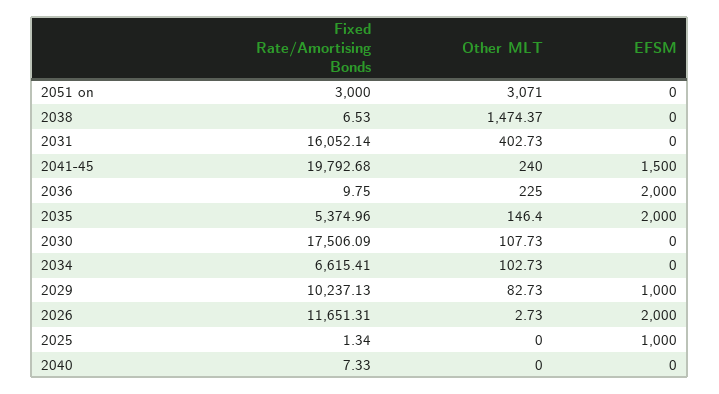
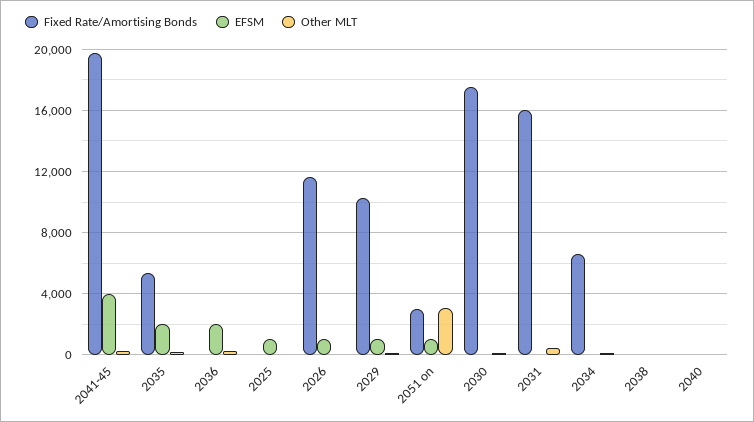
  {
    "Fixed Rate/Amortising Bonds": {
      "2051 on": 3000,
      "2038": 6.53,
      "2031": 16052.14,
      "2041-45": 19792.68,
      "2036": 9.75,
      "2035": 5374.96,
      "2030": 17506.09,
      "2034": 6615.41,
      "2029": 10237.13,
      "2026": 11651.31,
      "2025": 1.34,
      "2040": 7.33
    },
    "Other MLT": {
      "2051 on": 3071,
-     "2038": 1474.37,
+     "2038": 0,
      "2031": 402.73,
      "2041-45": 240,
      "2036": 225,
      "2035": 146.4,
      "2030": 107.73,
      "2034": 102.73,
      "2029": 82.73,
      "2026": 2.73,
      "2025": 0,
      "2040": 0
    },
    "EFSM": {
-     "2051 on": 0,
+     "2051 on": 1000,
      "2038": 0,
      "2031": 0,
-     "2041-45": 1500,
+     "2041-45": 4000,
      "2036": 2000,
      "2035": 2000,
      "2030": 0,
      "2034": 0,
      "2029": 1000,
-     "2026": 2000,
+     "2026": 1000,
      "2025": 1000,
      "2040": 0
    }
  }

